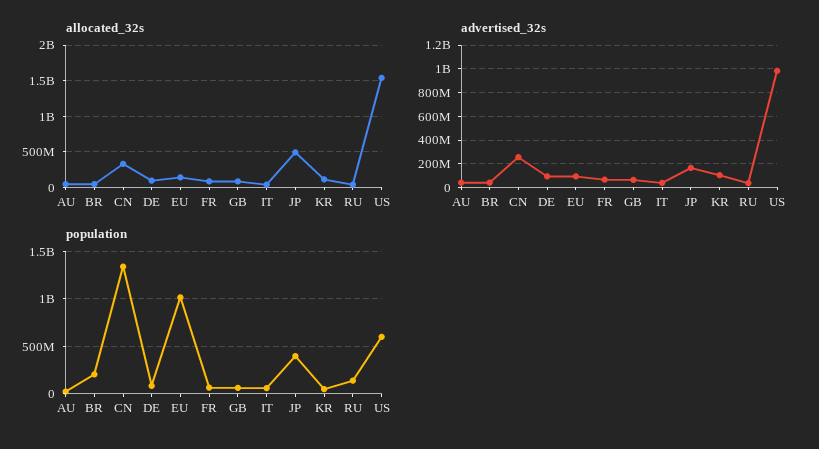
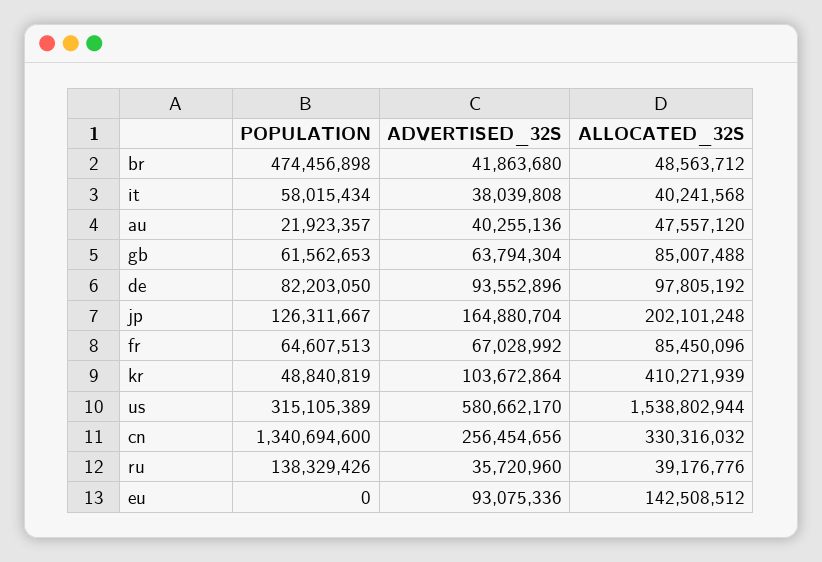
  {
    "allocated_32s": {
      "AU": 47557120,
      "BR": 48563712,
      "CN": 330316032,
      "DE": 97805192,
      "EU": 142508512,
      "FR": 85450096,
      "GB": 85007488,
      "IT": 40241568,
-     "JP": 500000000,
+     "JP": 202101248,
-     "KR": 100000000,
+     "KR": 410271939,
      "RU": 39176776,
      "US": 1538802944
    },
    "advertised_32s": {
      "AU": 40255136,
      "BR": 41863680,
      "CN": 256454656,
      "DE": 93552896,
      "EU": 93075336,
      "FR": 67028992,
      "GB": 63794304,
      "IT": 38039808,
      "JP": 164880704,
      "KR": 103672864,
      "RU": 35720960,
-     "US": 1000000000
+     "US": 580662170
    },
    "population": {
      "AU": 21923357,
-     "BR": 200000000,
+     "BR": 474456898,
      "CN": 1340694600,
      "DE": 82203050,
-     "EU": 1000000000,
+     "EU": 0,
      "FR": 64607513,
      "GB": 61562653,
      "IT": 58015434,
-     "JP": 400000000,
+     "JP": 126311667,
      "KR": 48840819,
      "RU": 138329426,
-     "US": 600000000
+     "US": 315105389
    }
  }

